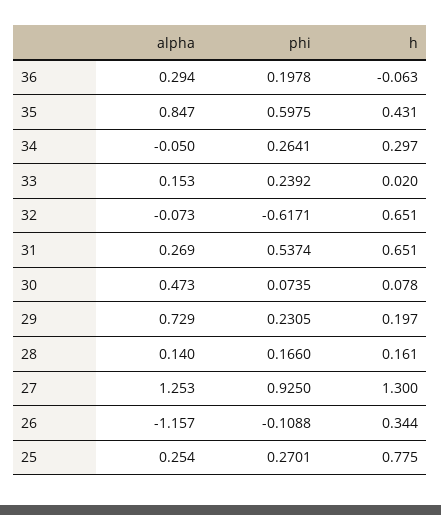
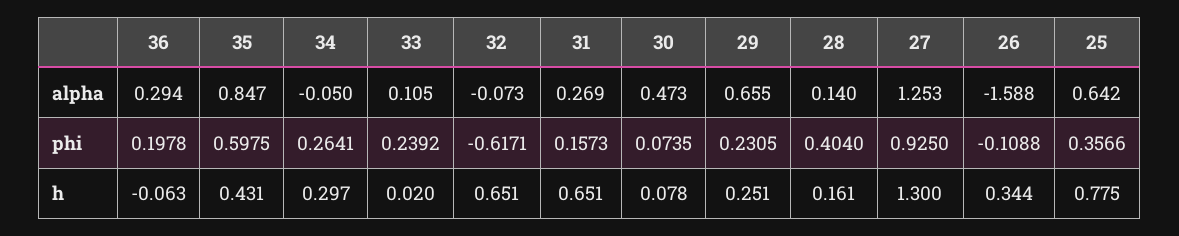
  {
    "alpha": {
      "36": 0.294,
      "35": 0.847,
      "34": -0.05,
-     "33": 0.153,
+     "33": 0.105,
      "32": -0.073,
      "31": 0.269,
      "30": 0.473,
-     "29": 0.729,
+     "29": 0.655,
      "28": 0.14,
      "27": 1.253,
-     "26": -1.157,
+     "26": -1.588,
-     "25": 0.254
+     "25": 0.642
    },
    "phi": {
      "36": 0.1978,
      "35": 0.5975,
      "34": 0.2641,
      "33": 0.2392,
      "32": -0.6171,
-     "31": 0.5374,
+     "31": 0.1573,
      "30": 0.0735,
      "29": 0.2305,
-     "28": 0.166,
+     "28": 0.404,
      "27": 0.925,
      "26": -0.1088,
-     "25": 0.2701
+     "25": 0.3566
    },
    "h": {
      "36": -0.063,
      "35": 0.431,
      "34": 0.297,
      "33": 0.02,
      "32": 0.651,
      "31": 0.651,
      "30": 0.078,
-     "29": 0.197,
+     "29": 0.251,
      "28": 0.161,
      "27": 1.3,
      "26": 0.344,
      "25": 0.775
    }
  }

